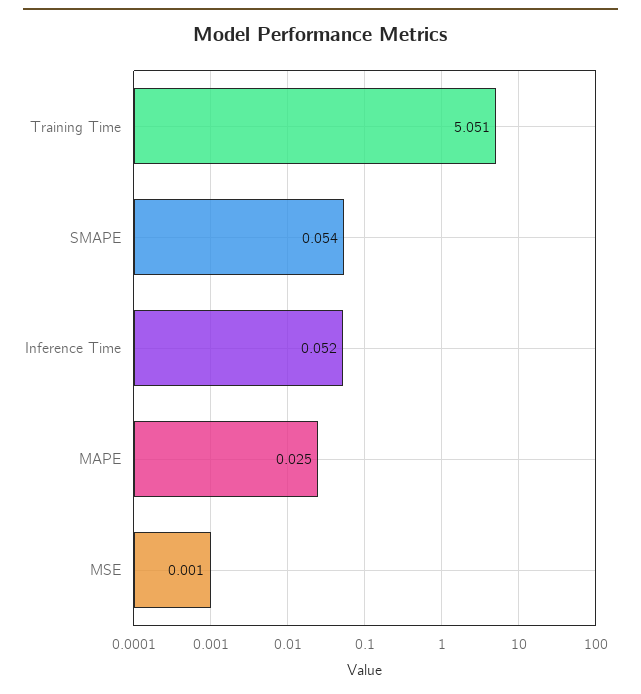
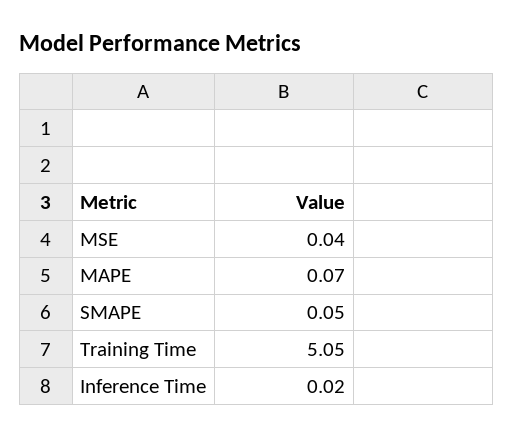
  {
    "Training Time": 5.051,
    "SMAPE": 0.054,
-   "Inference Time": 0.052,
+   "Inference Time": 0.02,
-   "MAPE": 0.025,
+   "MAPE": 0.07,
-   "MSE": 0.001
+   "MSE": 0.04
  }

